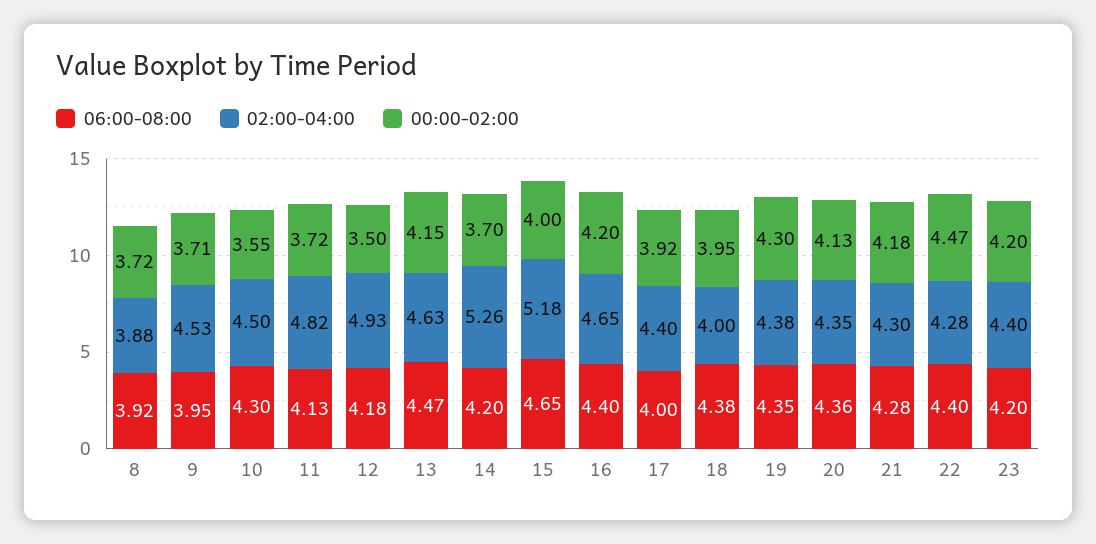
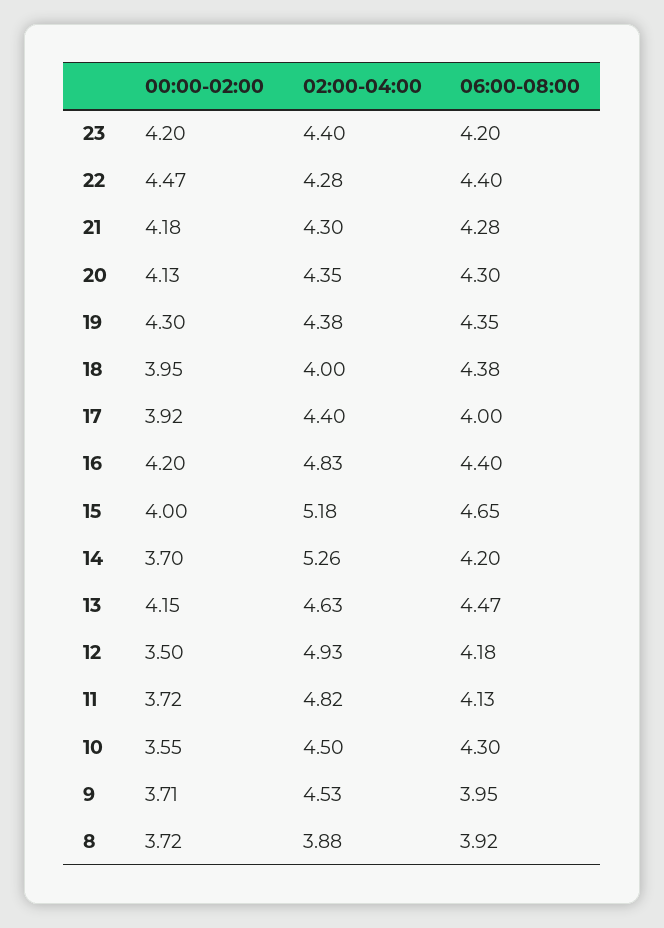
  {
    "06:00-08:00": {
      "8": 3.92,
      "9": 3.95,
      "10": 4.3,
      "11": 4.13,
      "12": 4.18,
      "13": 4.47,
      "14": 4.2,
      "15": 4.65,
      "16": 4.4,
      "17": 4,
      "18": 4.38,
      "19": 4.35,
-     "20": 4.36,
+     "20": 4.3,
      "21": 4.28,
      "22": 4.4,
      "23": 4.2
    },
    "02:00-04:00": {
      "8": 3.88,
      "9": 4.53,
      "10": 4.5,
      "11": 4.82,
      "12": 4.93,
      "13": 4.63,
      "14": 5.26,
      "15": 5.18,
-     "16": 4.65,
+     "16": 4.83,
      "17": 4.4,
      "18": 4,
      "19": 4.38,
      "20": 4.35,
      "21": 4.3,
      "22": 4.28,
      "23": 4.4
    },
    "00:00-02:00": {
      "8": 3.72,
      "9": 3.71,
      "10": 3.55,
      "11": 3.72,
      "12": 3.5,
      "13": 4.15,
      "14": 3.7,
      "15": 4,
      "16": 4.2,
      "17": 3.92,
      "18": 3.95,
      "19": 4.3,
      "20": 4.13,
      "21": 4.18,
      "22": 4.47,
      "23": 4.2
    }
  }

